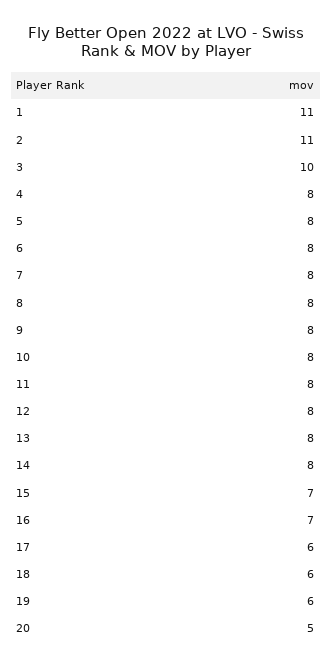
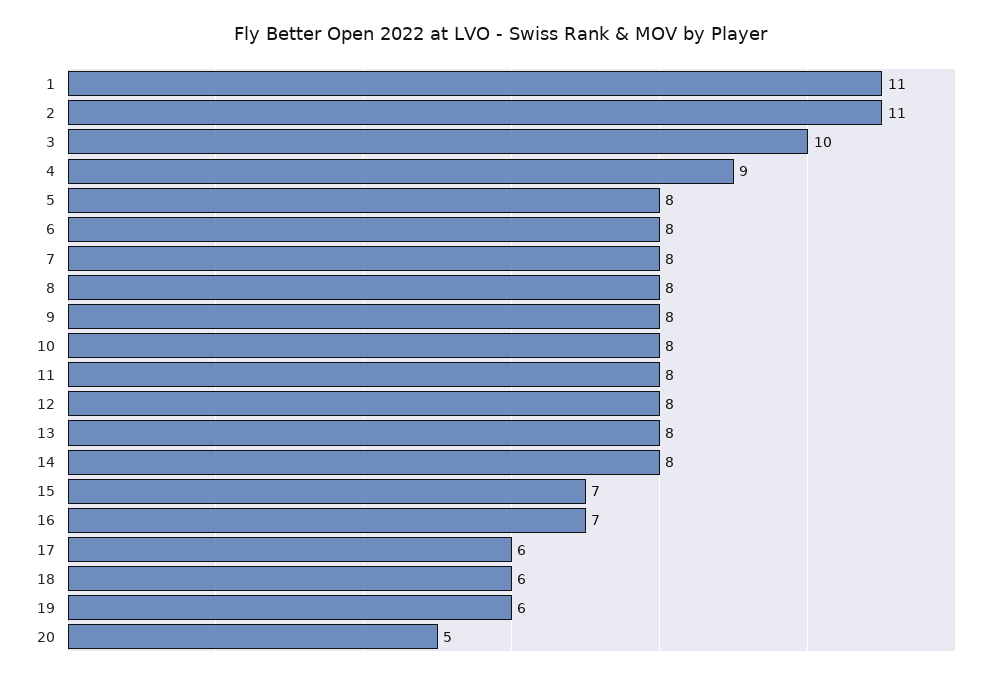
  {
    "1": 11,
    "2": 11,
    "3": 10,
-   "4": 8,
+   "4": 9,
    "5": 8,
    "6": 8,
    "7": 8,
    "8": 8,
    "9": 8,
    "10": 8,
    "11": 8,
    "12": 8,
    "13": 8,
    "14": 8,
    "15": 7,
    "16": 7,
    "17": 6,
    "18": 6,
    "19": 6,
    "20": 5
  }

